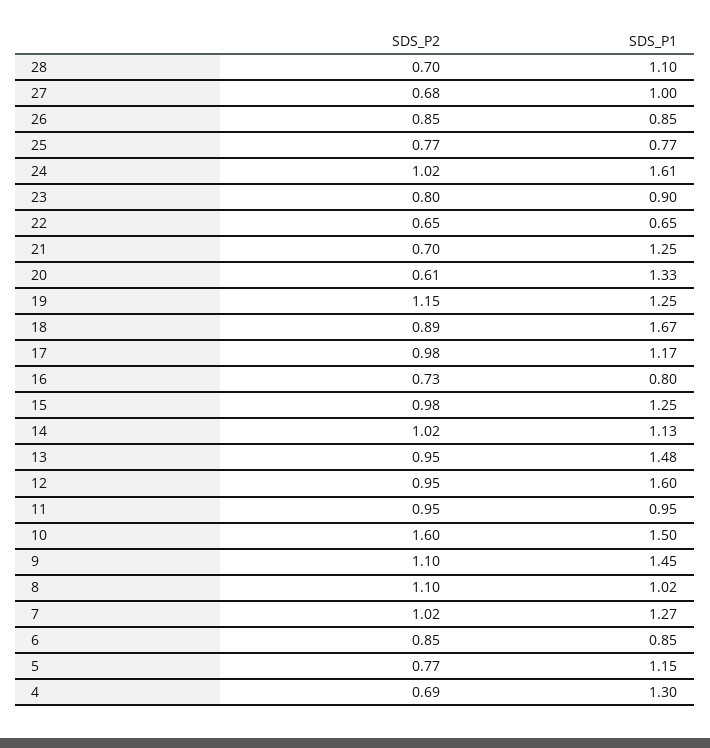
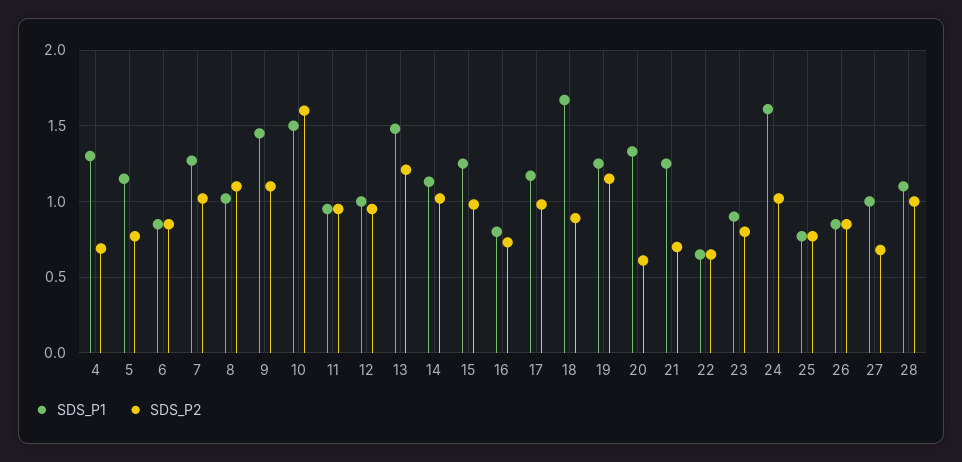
  {
    "SDS_P2": {
-     "28": 0.7,
+     "28": 1,
      "27": 0.68,
      "26": 0.85,
      "25": 0.77,
      "24": 1.02,
      "23": 0.8,
      "22": 0.65,
      "21": 0.7,
      "20": 0.61,
      "19": 1.15,
      "18": 0.89,
      "17": 0.98,
      "16": 0.73,
      "15": 0.98,
      "14": 1.02,
-     "13": 0.95,
+     "13": 1.2,
      "12": 0.95,
      "11": 0.95,
      "10": 1.6,
      "9": 1.1,
      "8": 1.1,
      "7": 1.02,
      "6": 0.85,
      "5": 0.77,
      "4": 0.69
    },
    "SDS_P1": {
      "28": 1.1,
      "27": 1,
      "26": 0.85,
      "25": 0.77,
      "24": 1.61,
      "23": 0.9,
      "22": 0.65,
      "21": 1.25,
      "20": 1.33,
      "19": 1.25,
      "18": 1.67,
      "17": 1.17,
      "16": 0.8,
      "15": 1.25,
      "14": 1.13,
      "13": 1.48,
-     "12": 1.6,
+     "12": 1,
      "11": 0.95,
      "10": 1.5,
      "9": 1.45,
      "8": 1.02,
      "7": 1.27,
      "6": 0.85,
      "5": 1.15,
      "4": 1.3
    }
  }

